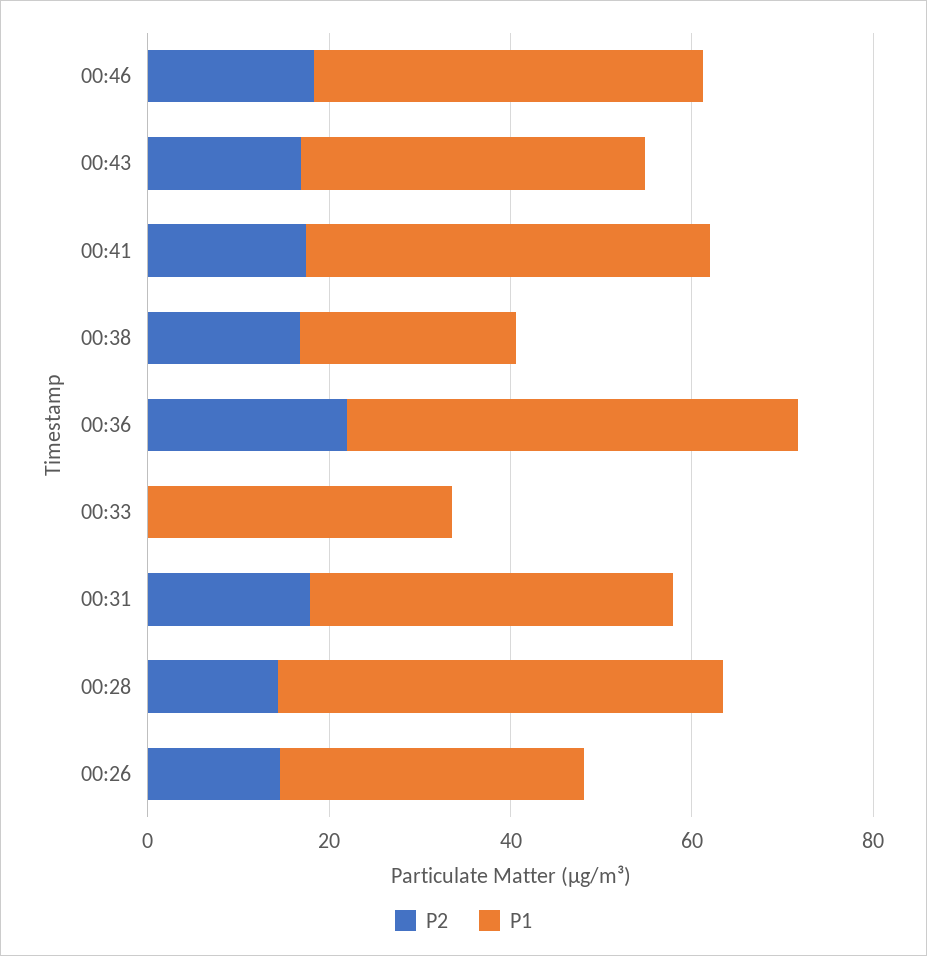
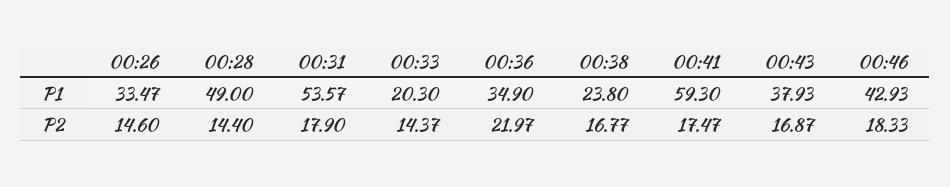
  {
    "P2": {
      "00:46": 18.33,
      "00:43": 16.87,
      "00:41": 17.47,
      "00:38": 16.77,
      "00:36": 21.97,
-     "00:33": 0,
+     "00:33": 14.37,
      "00:31": 17.9,
      "00:28": 14.4,
      "00:26": 14.6
    },
    "P1": {
      "00:46": 42.93,
      "00:43": 37.93,
-     "00:41": 45,
+     "00:41": 59.3,
      "00:38": 23.8,
-     "00:36": 50,
+     "00:36": 34.9,
-     "00:33": 35,
+     "00:33": 20.3,
-     "00:31": 40,
+     "00:31": 53.57,
      "00:28": 49,
      "00:26": 33.47
    }
  }

